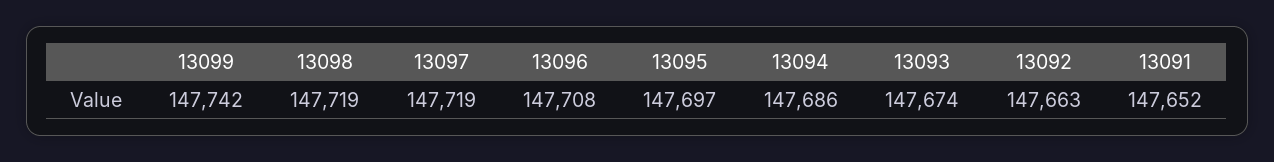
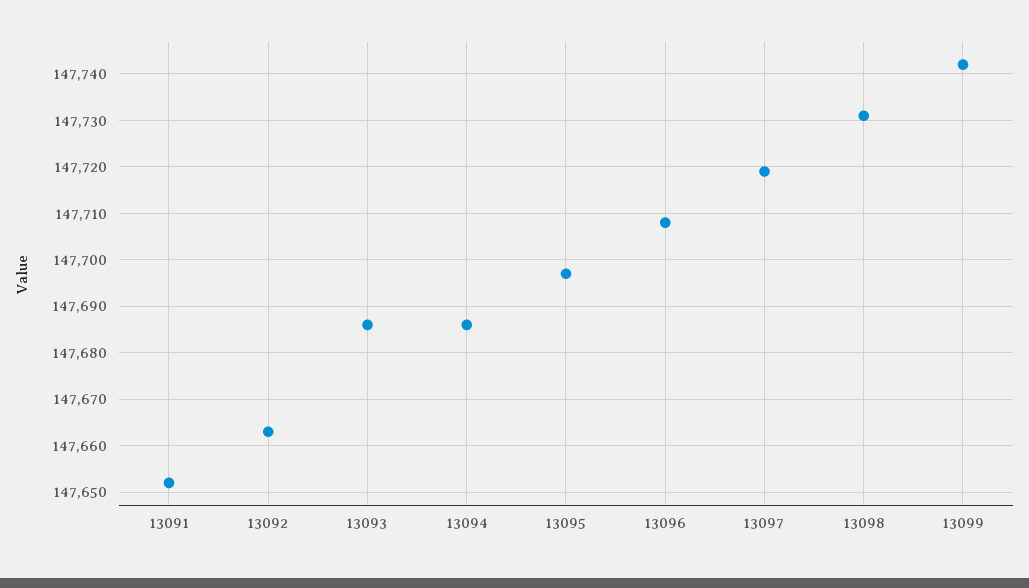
  {
    "13099": 147742,
-   "13098": 147719,
+   "13098": 147730,
    "13097": 147719,
    "13096": 147708,
    "13095": 147697,
    "13094": 147686,
-   "13093": 147674,
+   "13093": 147685,
    "13092": 147663,
    "13091": 147652
  }

